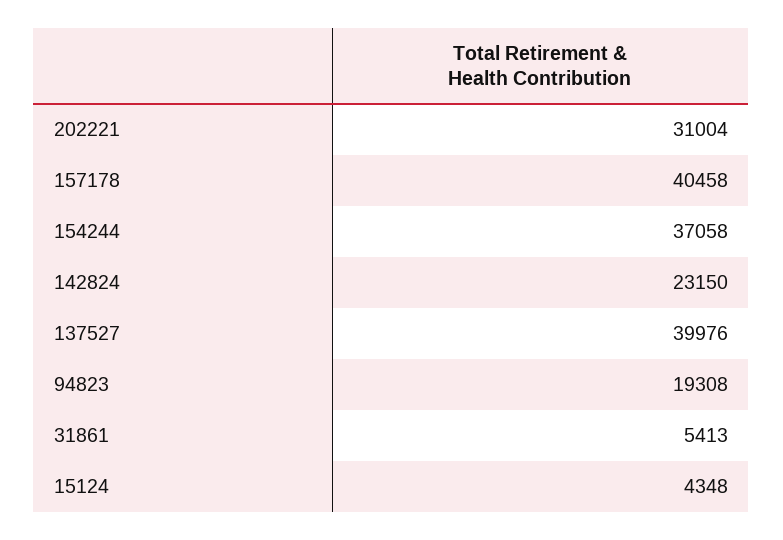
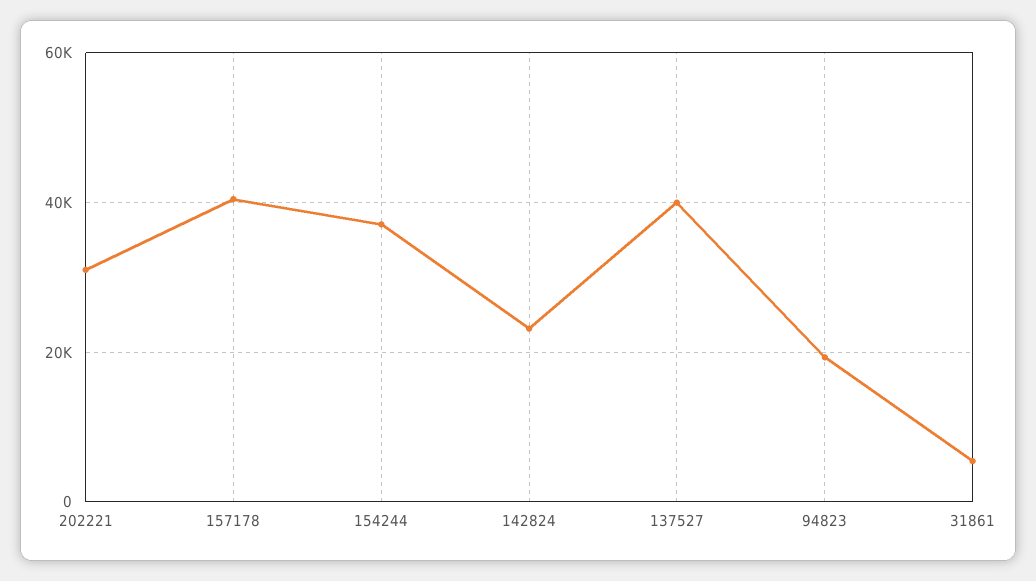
  {
    "202221": 31004,
    "157178": 40458,
    "154244": 37058,
    "142824": 23150,
    "137527": 39976,
    "94823": 19308,
-   "31861": 5413,
+   "31861": 5413
-   "15124": 4348
  }

